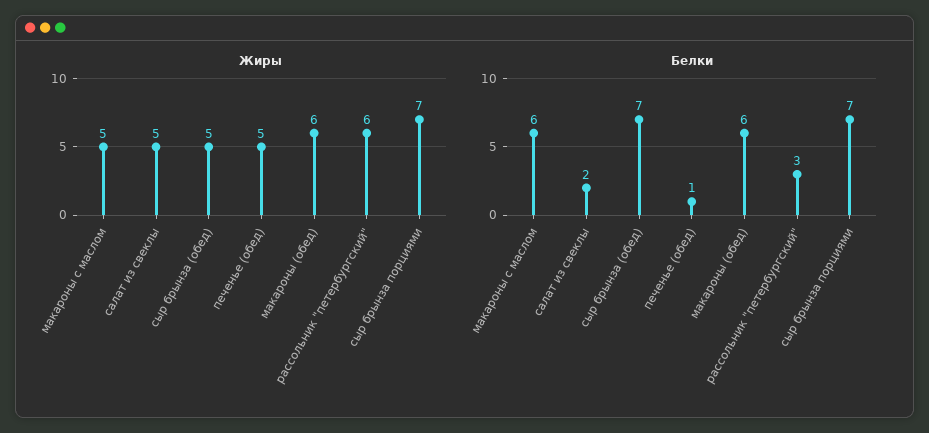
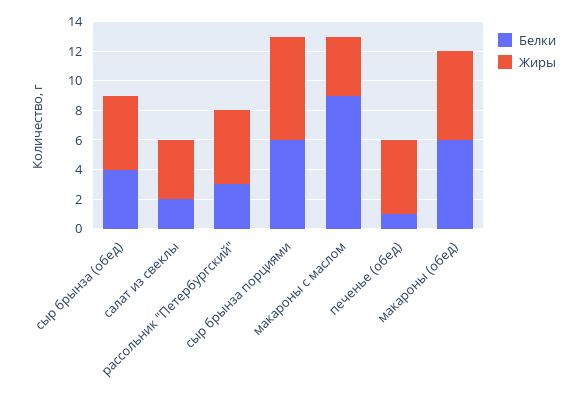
  {
    "Жиры": {
-     "макароны с маслом": 5,
+     "макароны с маслом": 4,
-     "салат из свеклы": 5,
+     "салат из свеклы": 4,
      "сыр брынза (обед)": 5,
      "печенье (обед)": 5,
      "макароны (обед)": 6,
-     "рассольник \"петербургский\"": 6,
+     "рассольник \"петербургский\"": 5,
      "сыр брынза порциями": 7
    },
    "Белки": {
-     "макароны с маслом": 6,
+     "макароны с маслом": 9,
      "салат из свеклы": 2,
-     "сыр брынза (обед)": 7,
+     "сыр брынза (обед)": 4,
      "печенье (обед)": 1,
      "макароны (обед)": 6,
      "рассольник \"петербургский\"": 3,
-     "сыр брынза порциями": 7
+     "сыр брынза порциями": 6
    }
  }

